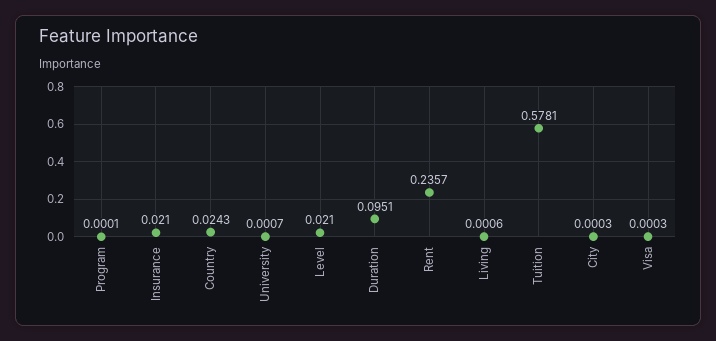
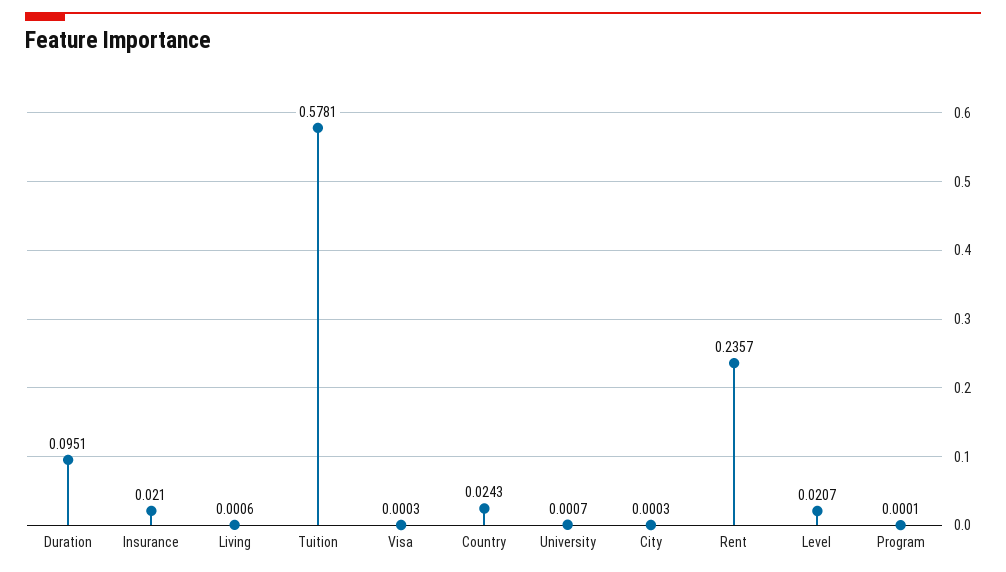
  {
    "Program": 0.0001,
    "Insurance": 0.021,
    "Country": 0.0243,
    "University": 0.0007,
-   "Level": 0.021,
+   "Level": 0.0207,
    "Duration": 0.0951,
    "Rent": 0.2357,
    "Living": 0.0006,
    "Tuition": 0.5781,
    "City": 0.0003,
    "Visa": 0.0003
  }

